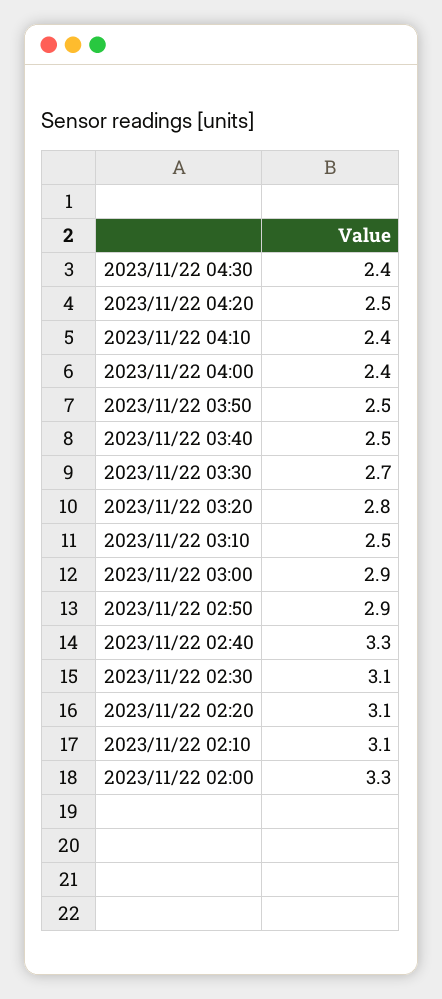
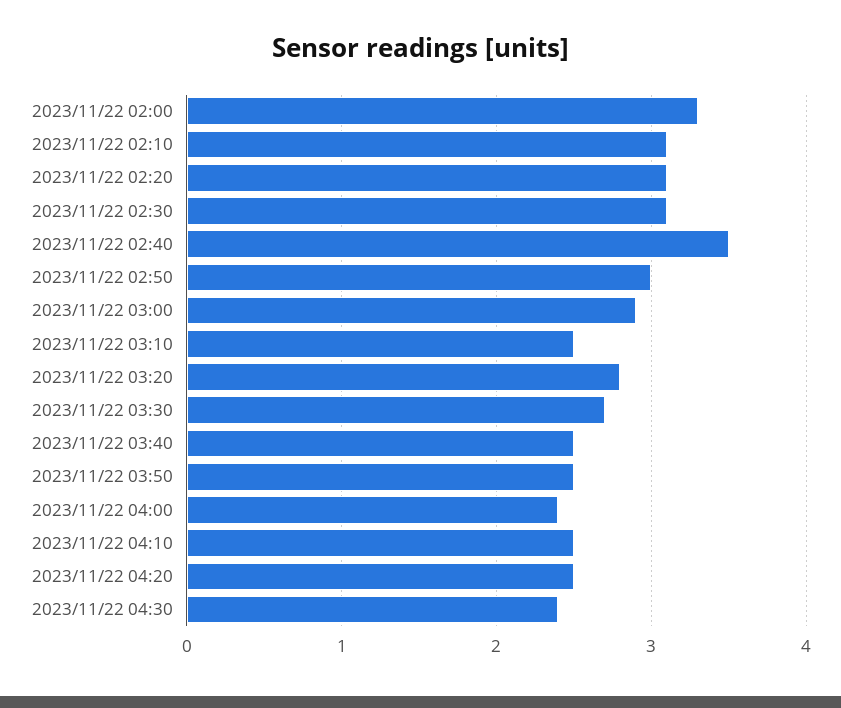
  {
    "2023/11/22 04:30": 2.4,
    "2023/11/22 04:20": 2.5,
-   "2023/11/22 04:10": 2.4,
+   "2023/11/22 04:10": 2.5,
    "2023/11/22 04:00": 2.4,
    "2023/11/22 03:50": 2.5,
    "2023/11/22 03:40": 2.5,
    "2023/11/22 03:30": 2.7,
    "2023/11/22 03:20": 2.8,
    "2023/11/22 03:10": 2.5,
    "2023/11/22 03:00": 2.9,
-   "2023/11/22 02:50": 2.9,
+   "2023/11/22 02:50": 3,
-   "2023/11/22 02:40": 3.3,
+   "2023/11/22 02:40": 3.5,
    "2023/11/22 02:30": 3.1,
    "2023/11/22 02:20": 3.1,
    "2023/11/22 02:10": 3.1,
    "2023/11/22 02:00": 3.3
  }

